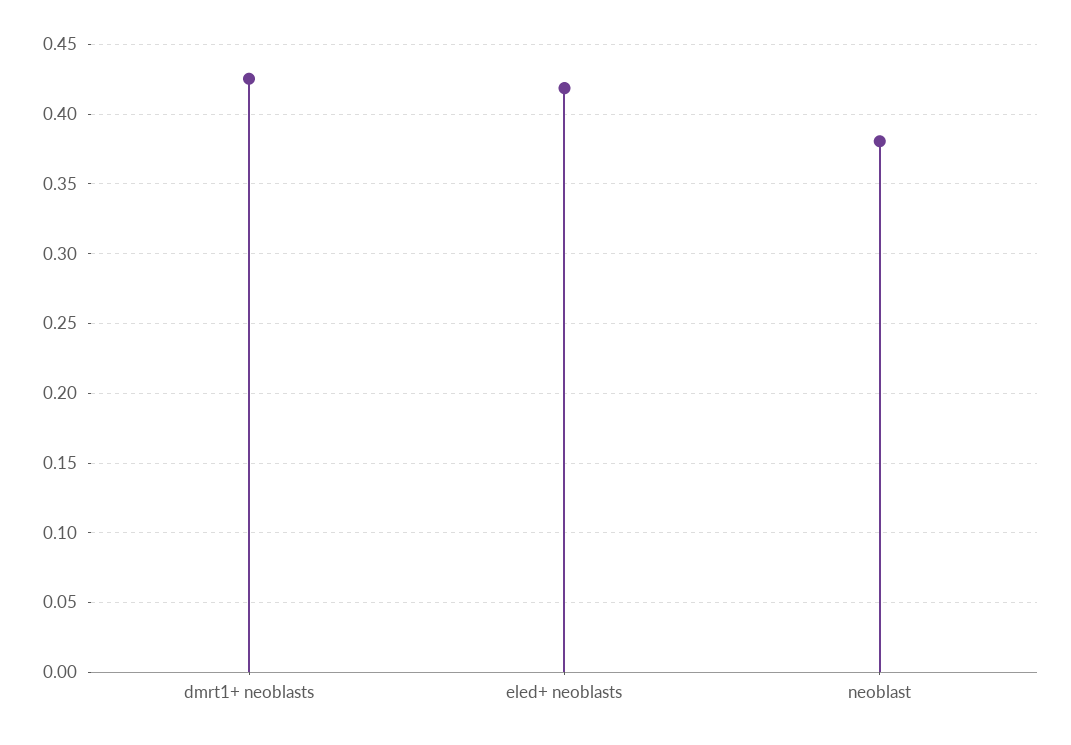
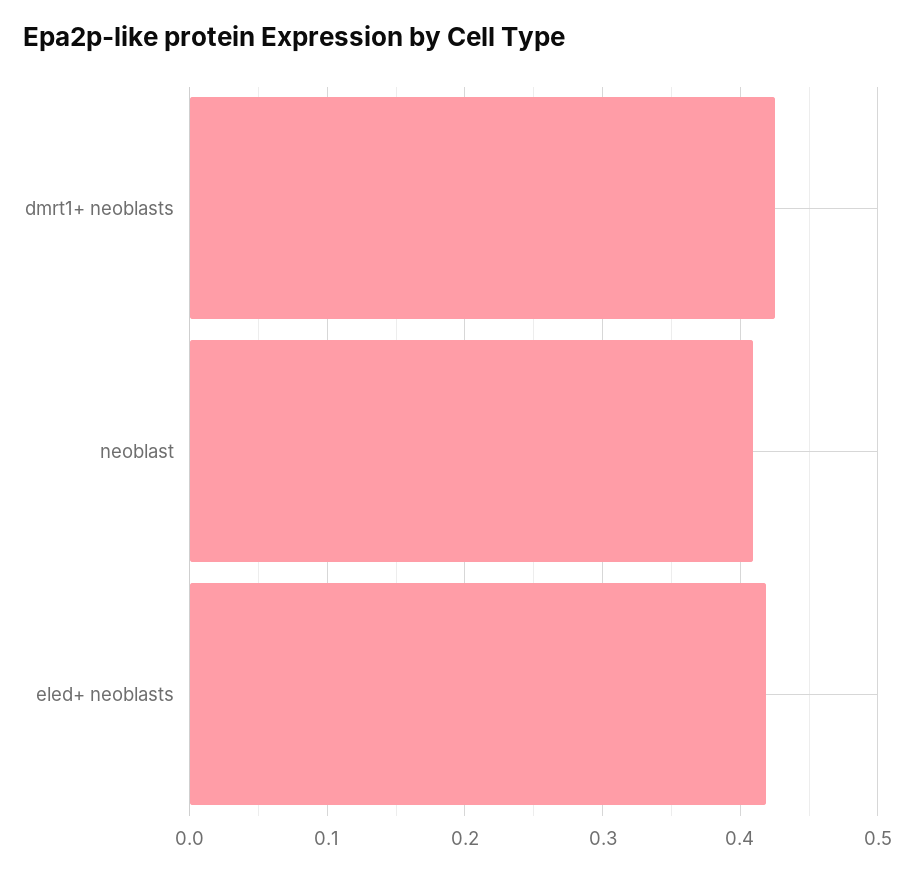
  {
    "dmrt1+ neoblasts": 0.425,
    "eled+ neoblasts": 0.42,
-   "neoblast": 0.38
+   "neoblast": 0.41
  }

